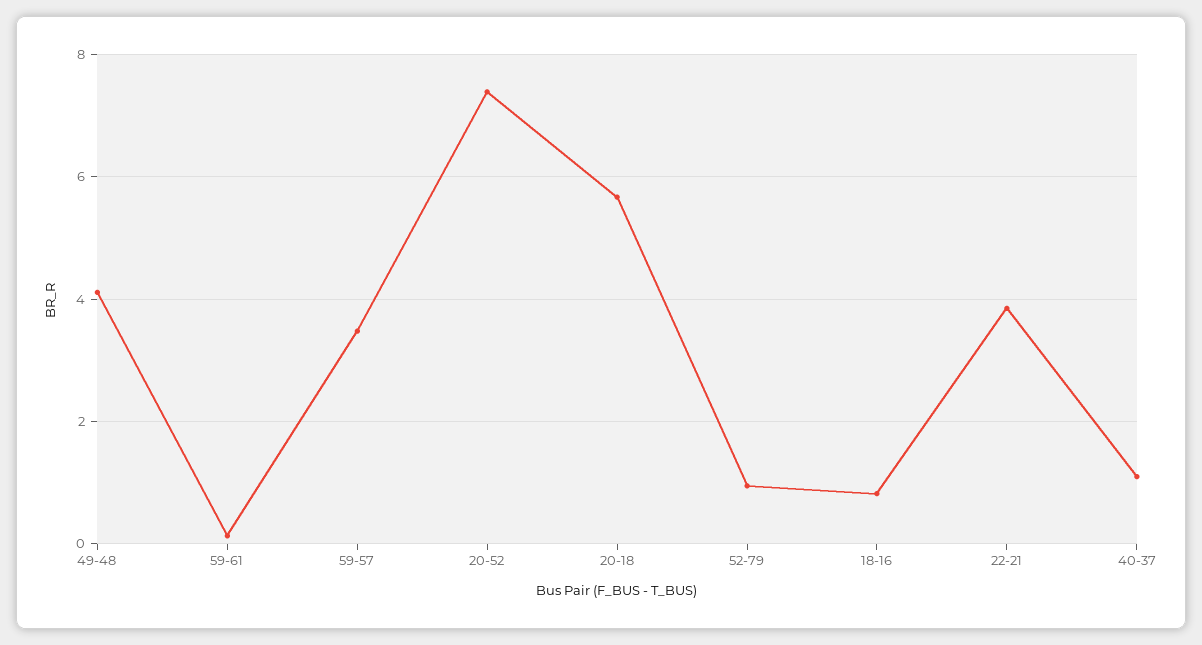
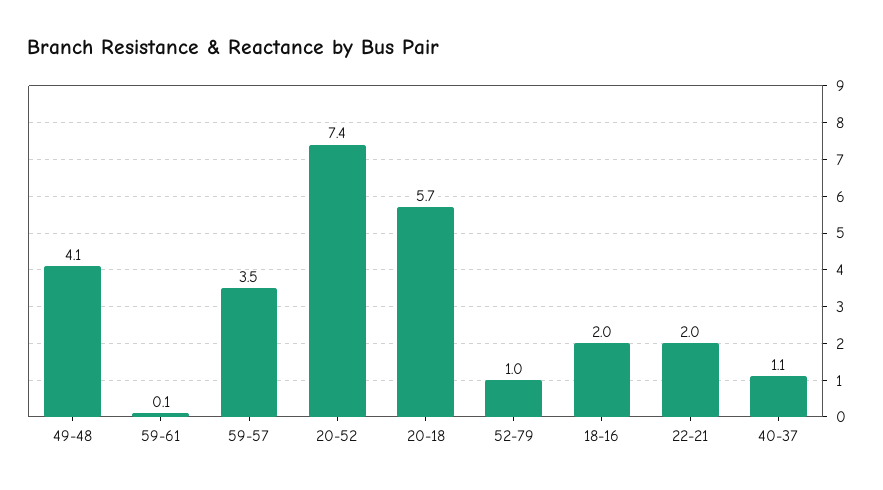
  {
    "49-48": 4.1,
    "59-61": 0.1,
    "59-57": 3.5,
    "20-52": 7.4,
    "20-18": 5.7,
    "52-79": 1,
-   "18-16": 0.8,
+   "18-16": 2,
-   "22-21": 3.8,
+   "22-21": 2,
    "40-37": 1.1
  }

